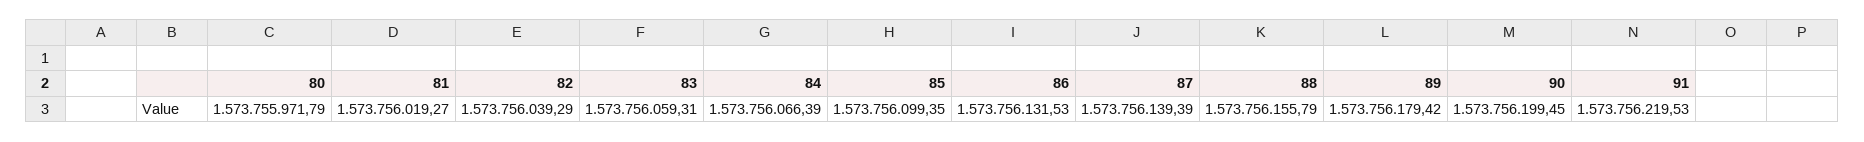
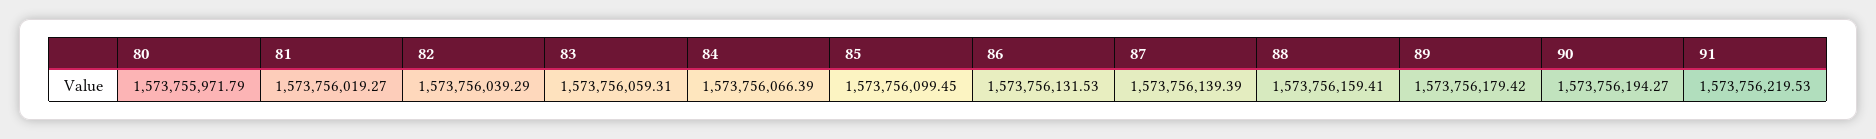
  {
    "80": 1573755971.79,
    "81": 1573756019.27,
    "82": 1573756039.29,
    "83": 1573756059.31,
    "84": 1573756066.39,
-   "85": 1573756099.35,
+   "85": 1573756099.45,
    "86": 1573756131.53,
    "87": 1573756139.39,
-   "88": 1573756155.79,
+   "88": 1573756159.41,
    "89": 1573756179.42,
-   "90": 1573756199.45,
+   "90": 1573756194.27,
    "91": 1573756219.53
  }

